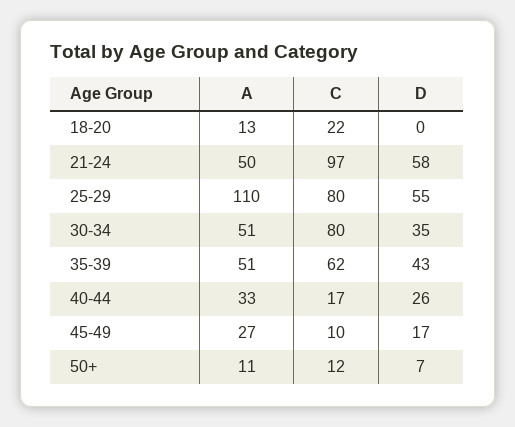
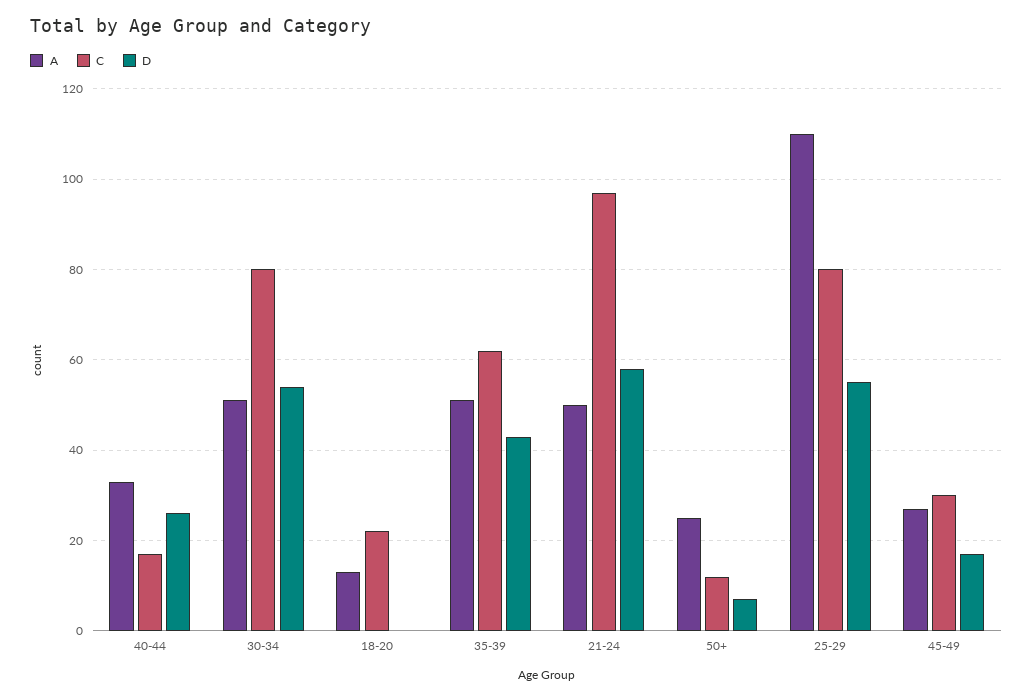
  {
    "A": {
      "18-20": 13,
      "21-24": 50,
      "25-29": 110,
      "30-34": 51,
      "35-39": 51,
      "40-44": 33,
      "45-49": 27,
-     "50+": 11
+     "50+": 25
    },
    "C": {
      "18-20": 22,
      "21-24": 97,
      "25-29": 80,
      "30-34": 80,
      "35-39": 62,
      "40-44": 17,
-     "45-49": 10,
+     "45-49": 30,
      "50+": 12
    },
    "D": {
      "18-20": 0,
      "21-24": 58,
      "25-29": 55,
-     "30-34": 35,
+     "30-34": 55,
      "35-39": 43,
      "40-44": 26,
      "45-49": 17,
      "50+": 7
    }
  }

